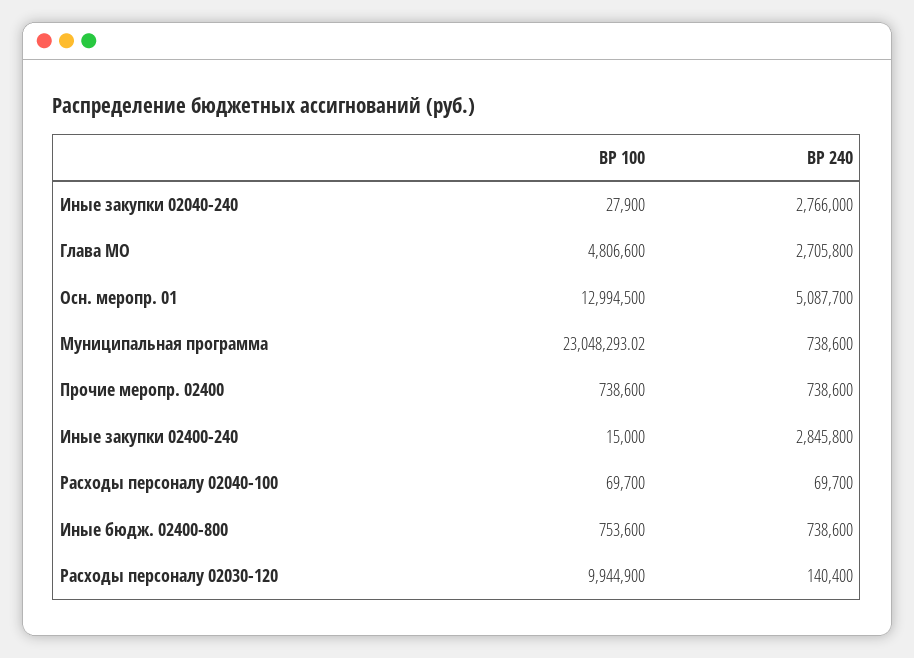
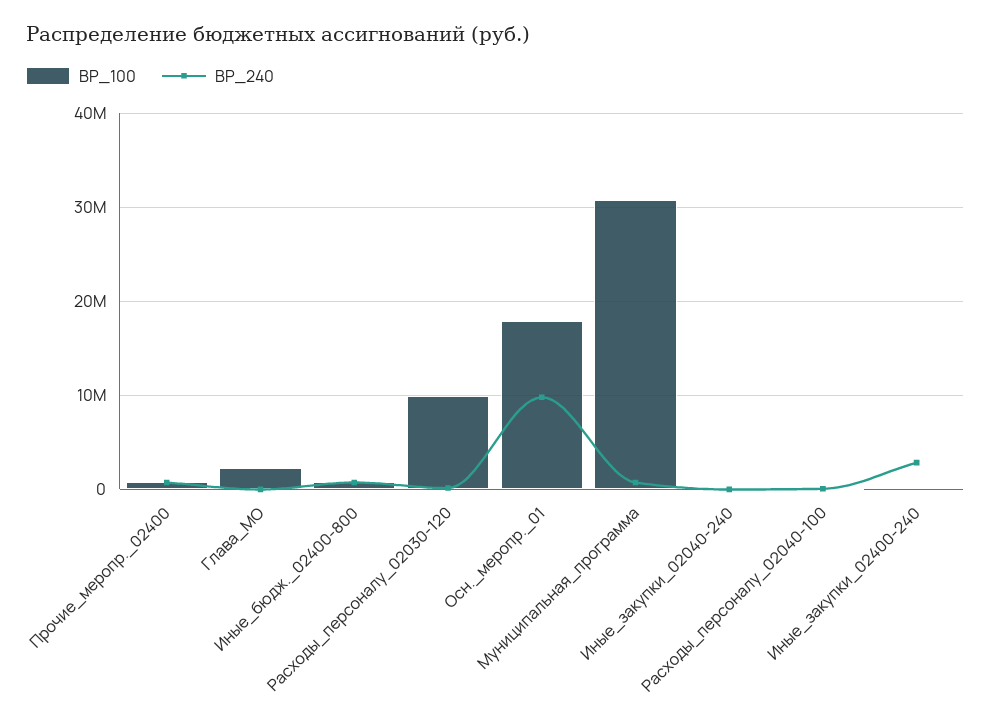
  {
    "ВР 100": {
      "Иные закупки 02040-240": 27900,
-     "Глава МО": 4806600,
+     "Глава МО": 2000000,
-     "Осн. меропр. 01": 12994500,
+     "Осн. меропр. 01": 18000000,
-     "Муниципальная программа": 23048293.02,
+     "Муниципальная программа": 31000000,
      "Прочие меропр. 02400": 738600,
      "Иные закупки 02400-240": 15000,
      "Расходы персоналу 02040-100": 69700,
      "Иные бюдж. 02400-800": 753600,
      "Расходы персоналу 02030-120": 9944900
    },
    "ВР 240": {
-     "Иные закупки 02040-240": 2766000,
+     "Иные закупки 02040-240": 0,
-     "Глава МО": 2705800,
+     "Глава МО": 0,
-     "Осн. меропр. 01": 5087700,
+     "Осн. меропр. 01": 10000000,
      "Муниципальная программа": 738600,
      "Прочие меропр. 02400": 738600,
      "Иные закупки 02400-240": 2845800,
      "Расходы персоналу 02040-100": 69700,
      "Иные бюдж. 02400-800": 738600,
      "Расходы персоналу 02030-120": 140400
    }
  }

